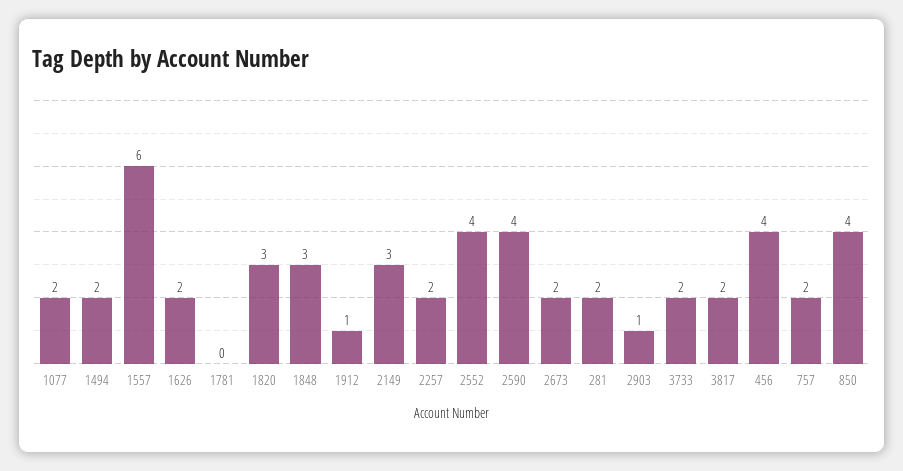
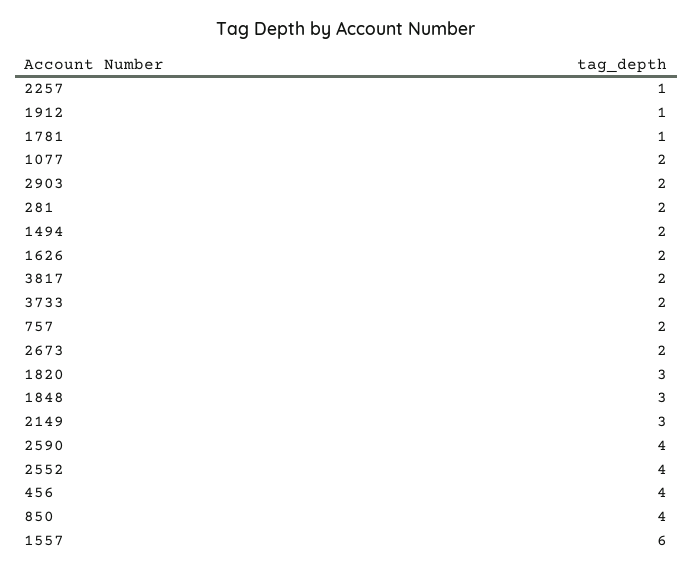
  {
    "1077": 2,
    "1494": 2,
    "1557": 6,
    "1626": 2,
-   "1781": 0,
+   "1781": 1,
    "1820": 3,
    "1848": 3,
    "1912": 1,
    "2149": 3,
-   "2257": 2,
+   "2257": 1,
    "2552": 4,
    "2590": 4,
    "2673": 2,
    "281": 2,
-   "2903": 1,
+   "2903": 2,
    "3733": 2,
    "3817": 2,
    "456": 4,
    "757": 2,
    "850": 4
  }

